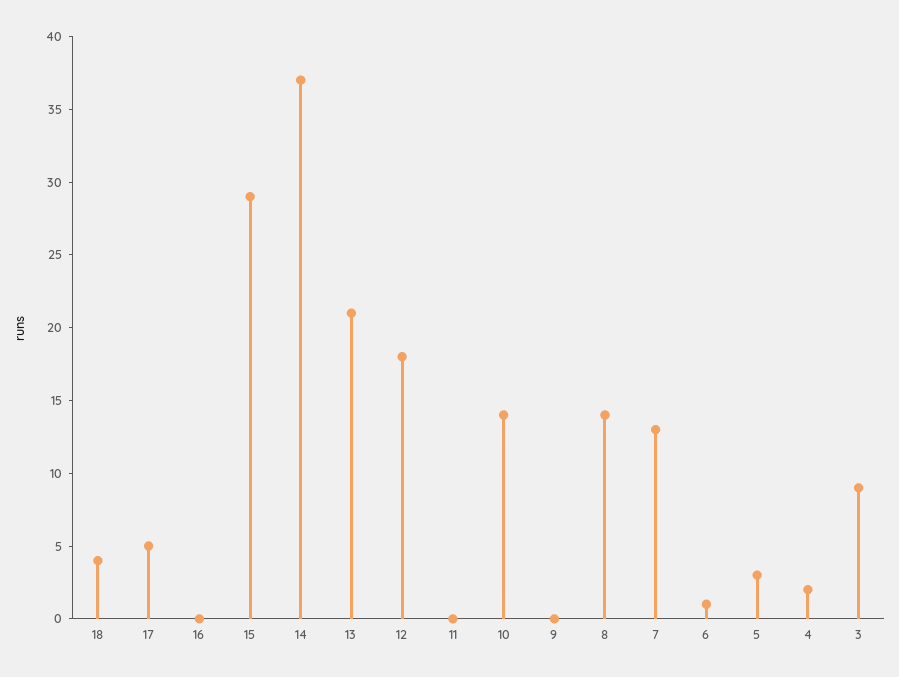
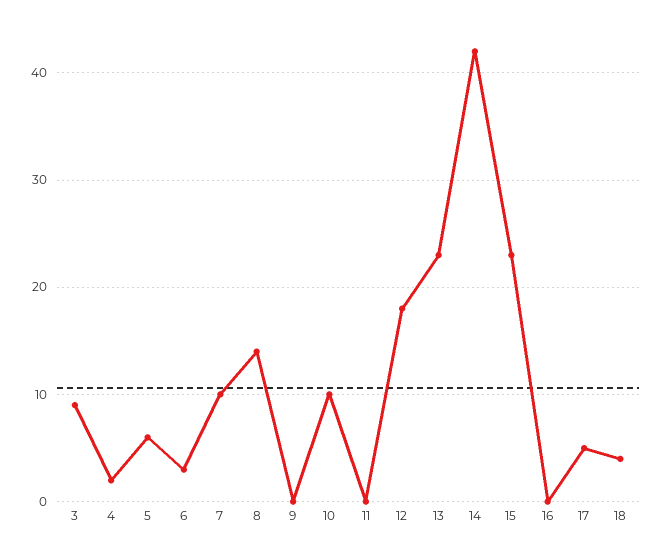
  {
    "18": 4,
    "17": 5,
    "16": 0,
-   "15": 29,
+   "15": 23,
-   "14": 37,
+   "14": 42,
-   "13": 21,
+   "13": 23,
    "12": 18,
    "11": 0,
-   "10": 14,
+   "10": 10,
    "9": 0,
    "8": 14,
-   "7": 13,
+   "7": 10,
-   "6": 1,
+   "6": 3,
-   "5": 3,
+   "5": 6,
    "4": 2,
    "3": 9
  }

